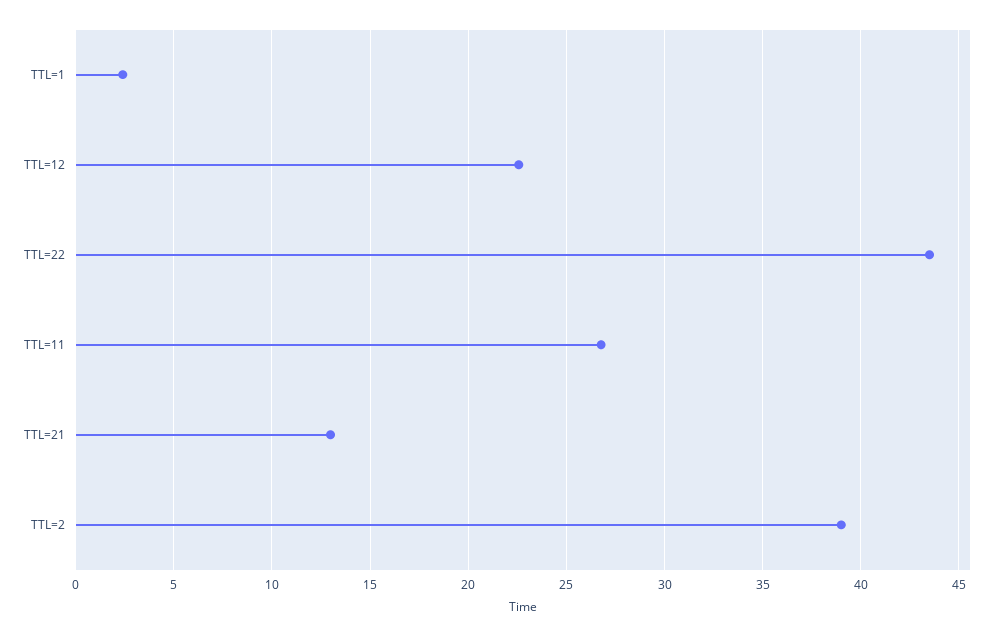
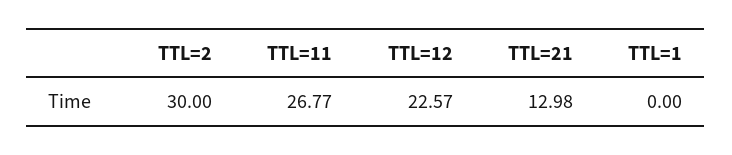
  {
-   "TTL=1": 2.5,
+   "TTL=1": 0,
    "TTL=12": 22.57,
-   "TTL=22": 43.5,
    "TTL=11": 26.77,
    "TTL=21": 12.98,
-   "TTL=2": 39
+   "TTL=2": 30
  }

